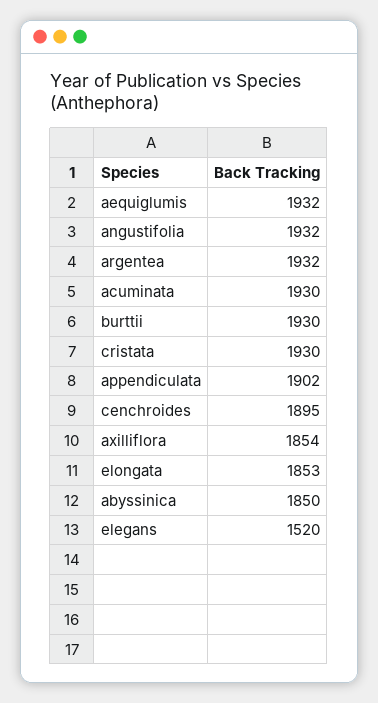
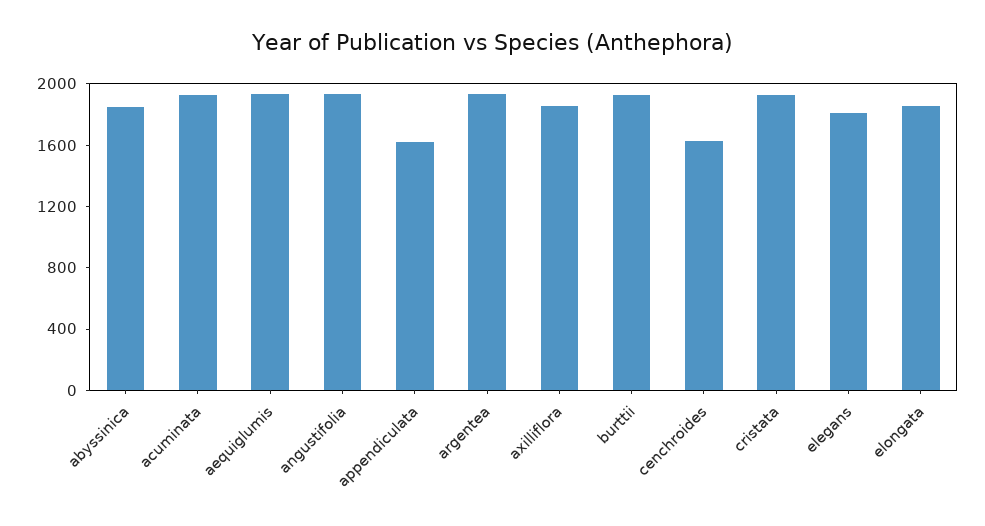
  {
    "aequiglumis": 1932,
    "angustifolia": 1932,
    "argentea": 1932,
    "acuminata": 1930,
    "burttii": 1930,
    "cristata": 1930,
-   "appendiculata": 1902,
+   "appendiculata": 1600,
-   "cenchroides": 1895,
+   "cenchroides": 1600,
    "axilliflora": 1854,
    "elongata": 1853,
    "abyssinica": 1850,
-   "elegans": 1520
+   "elegans": 1800
  }

